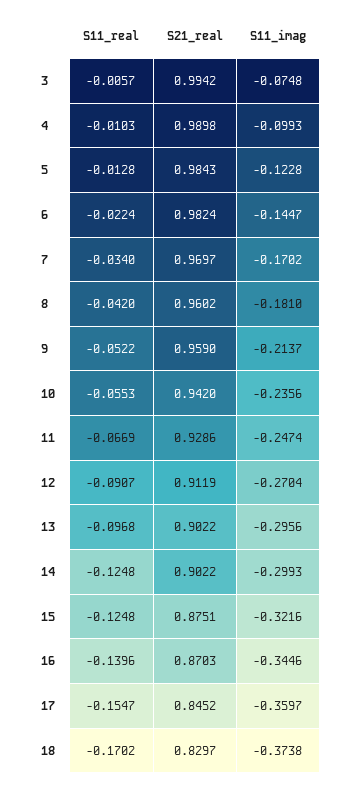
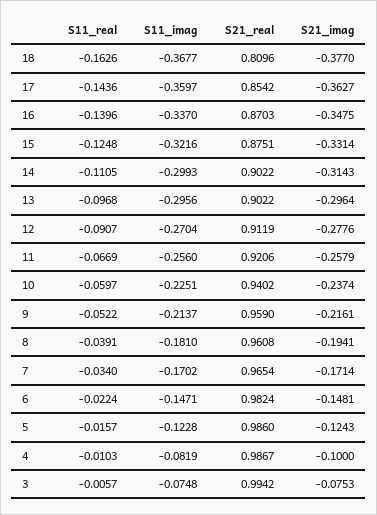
  {
    "S11_real": {
      "3": -0.0057,
      "4": -0.0103,
-     "5": -0.0128,
+     "5": -0.0157,
      "6": -0.0224,
      "7": -0.034,
-     "8": -0.042,
+     "8": -0.0391,
      "9": -0.0522,
-     "10": -0.0553,
+     "10": -0.0597,
      "11": -0.0669,
      "12": -0.0907,
      "13": -0.0968,
-     "14": -0.1248,
+     "14": -0.1105,
      "15": -0.1248,
      "16": -0.1396,
-     "17": -0.1547,
+     "17": -0.1436,
-     "18": -0.1702
+     "18": -0.1626
    },
    "S21_real": {
      "3": 0.9942,
-     "4": 0.9898,
+     "4": 0.9867,
-     "5": 0.9843,
+     "5": 0.986,
      "6": 0.9824,
-     "7": 0.9697,
+     "7": 0.9654,
-     "8": 0.9602,
+     "8": 0.9608,
      "9": 0.959,
-     "10": 0.942,
+     "10": 0.9402,
-     "11": 0.9286,
+     "11": 0.9206,
      "12": 0.9119,
      "13": 0.9022,
      "14": 0.9022,
      "15": 0.8751,
      "16": 0.8703,
-     "17": 0.8452,
+     "17": 0.8542,
-     "18": 0.8297
+     "18": 0.8096
    },
    "S11_imag": {
      "3": -0.0748,
-     "4": -0.0993,
+     "4": -0.0819,
      "5": -0.1228,
-     "6": -0.1447,
+     "6": -0.1471,
      "7": -0.1702,
      "8": -0.181,
      "9": -0.2137,
-     "10": -0.2356,
+     "10": -0.2251,
-     "11": -0.2474,
+     "11": -0.256,
      "12": -0.2704,
      "13": -0.2956,
      "14": -0.2993,
      "15": -0.3216,
-     "16": -0.3446,
+     "16": -0.337,
      "17": -0.3597,
-     "18": -0.3738
+     "18": -0.3677
-   }
+   },
+   "S21_imag": {
+     "18": -0.377,
+     "17": -0.3627,
+     "16": -0.3475,
+     "15": -0.3314,
+     "14": -0.3143,
+     "13": -0.2964,
+     "12": -0.2776,
+     "11": -0.2579,
+     "10": -0.2374,
+     "9": -0.2161,
+     "8": -0.1941,
+     "7": -0.1714,
+     "6": -0.1481,
+     "5": -0.1243,
+     "4": -0.1,
+     "3": -0.0753
+   }
  }

